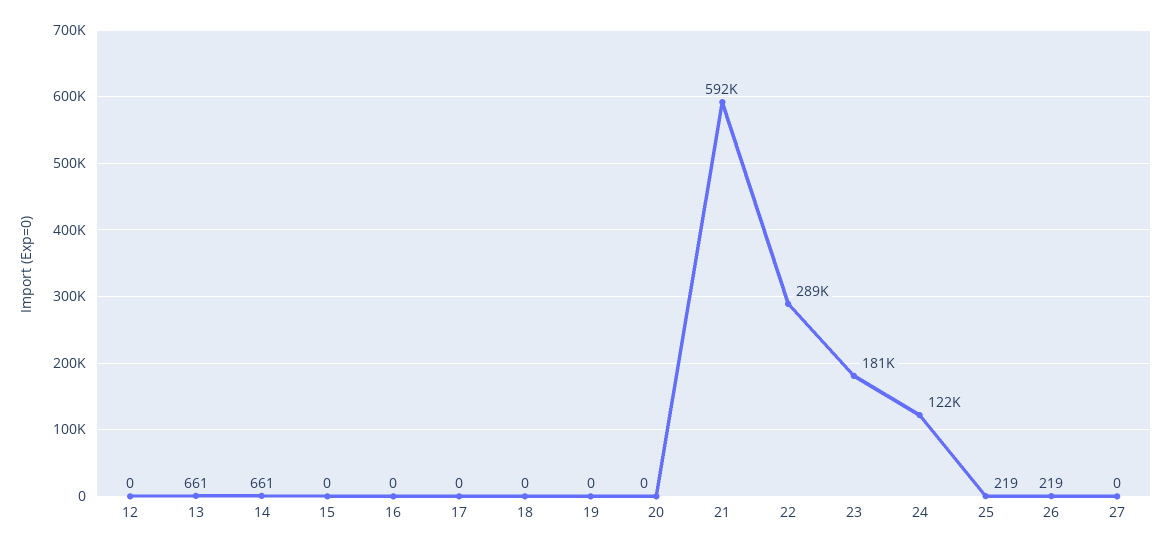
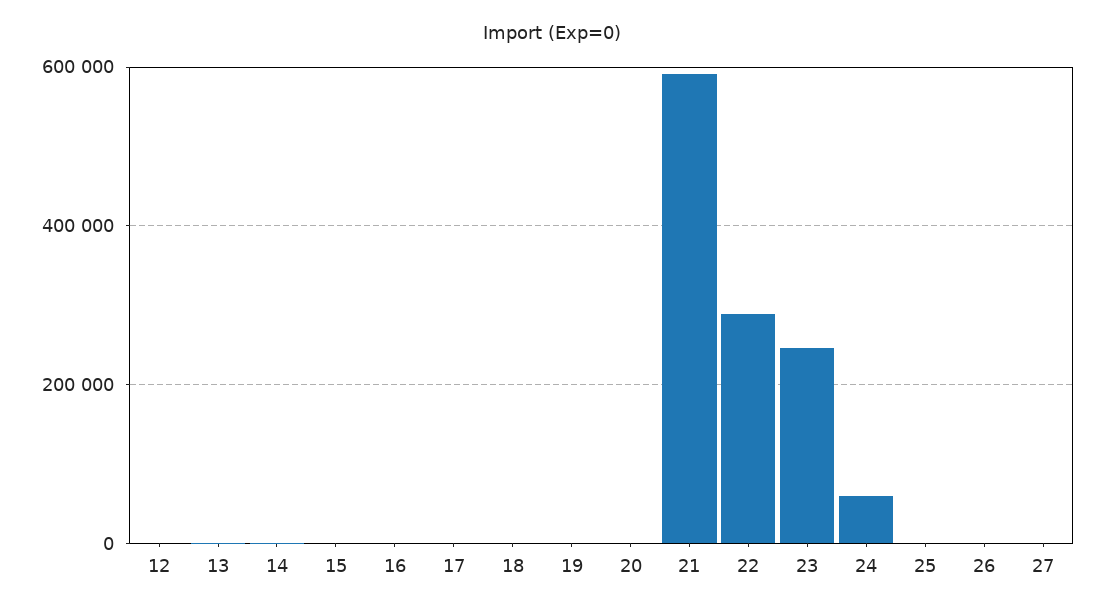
  {
    "12": 0,
    "13": 661,
    "14": 661,
    "15": 0,
    "16": 0,
    "17": 0,
    "18": 0,
    "19": 0,
    "20": 0,
    "21": 592000,
    "22": 289000,
-   "23": 181000,
+   "23": 240000,
-   "24": 122000,
+   "24": 60000,
    "25": 219,
    "26": 219,
    "27": 0
  }

